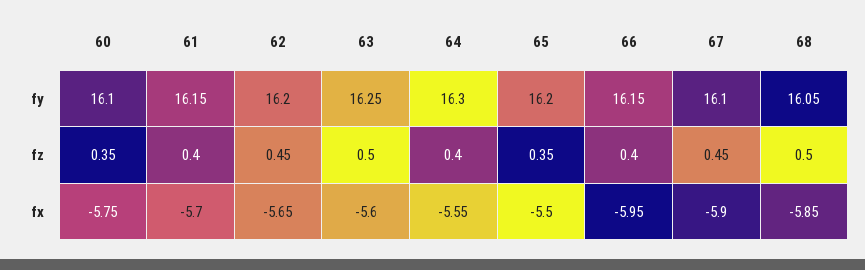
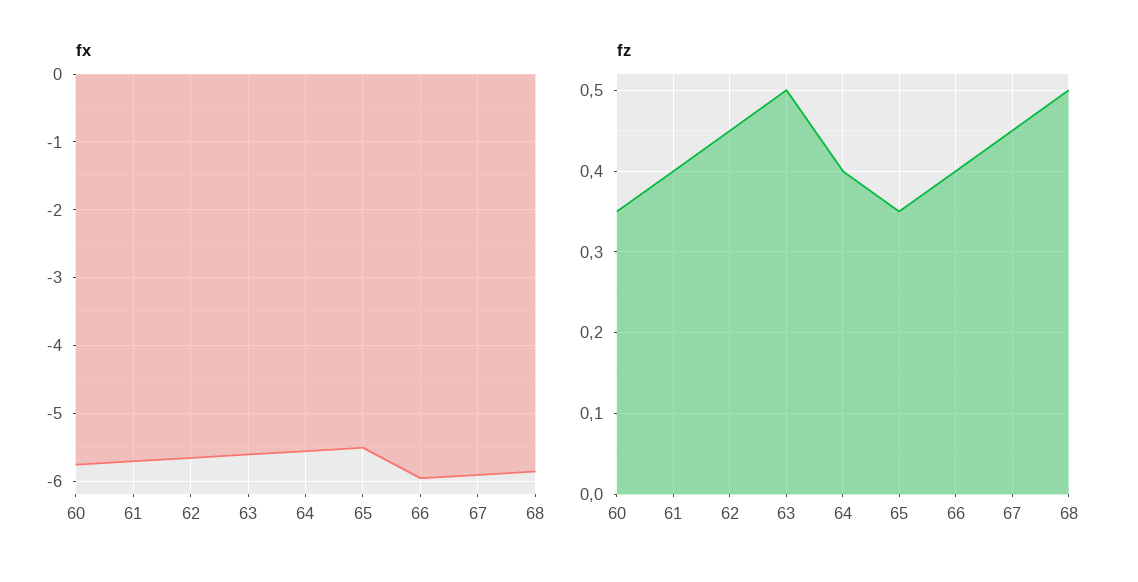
  {
-   "fy": {
-     "60": 16.1,
-     "61": 16.15,
-     "62": 16.2,
-     "63": 16.25,
-     "64": 16.3,
-     "65": 16.2,
-     "66": 16.15,
-     "67": 16.1,
-     "68": 16.05
-   },
    "fz": {
      "60": 0.35,
      "61": 0.4,
      "62": 0.45,
      "63": 0.5,
      "64": 0.4,
      "65": 0.35,
      "66": 0.4,
      "67": 0.45,
      "68": 0.5
    },
    "fx": {
      "60": -5.75,
      "61": -5.7,
      "62": -5.65,
      "63": -5.6,
      "64": -5.55,
      "65": -5.5,
      "66": -5.95,
      "67": -5.9,
      "68": -5.85
    }
  }

